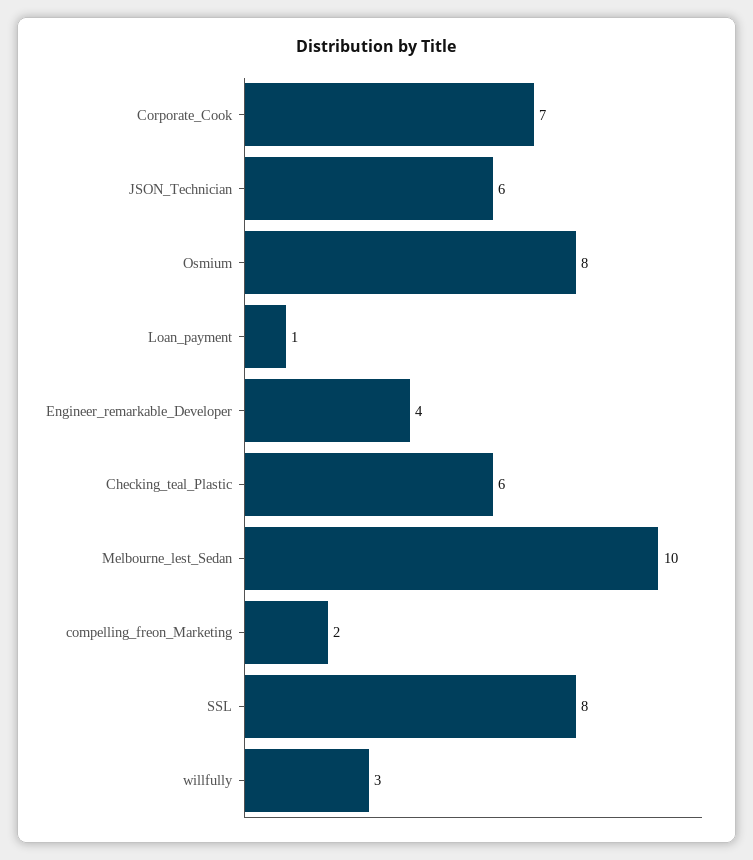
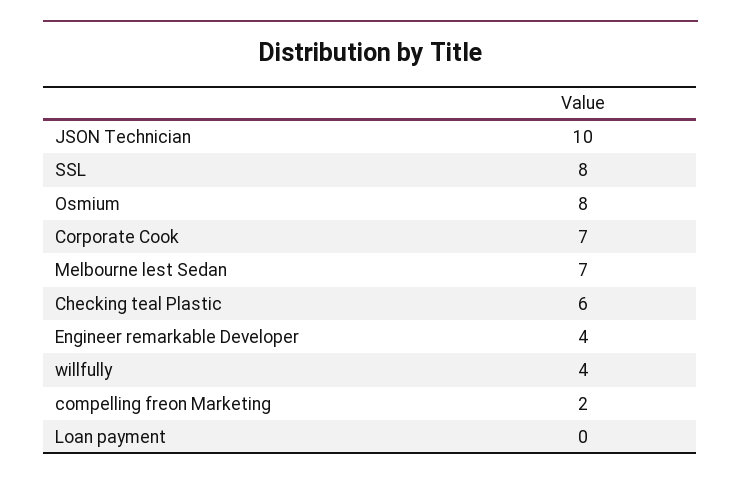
  {
    "Corporate_Cook": 7,
-   "JSON_Technician": 6,
+   "JSON_Technician": 10,
    "Osmium": 8,
-   "Loan_payment": 1,
+   "Loan_payment": 0,
    "Engineer_remarkable_Developer": 4,
    "Checking_teal_Plastic": 6,
-   "Melbourne_lest_Sedan": 10,
+   "Melbourne_lest_Sedan": 7,
    "compelling_freon_Marketing": 2,
    "SSL": 8,
-   "willfully": 3
+   "willfully": 4
  }

